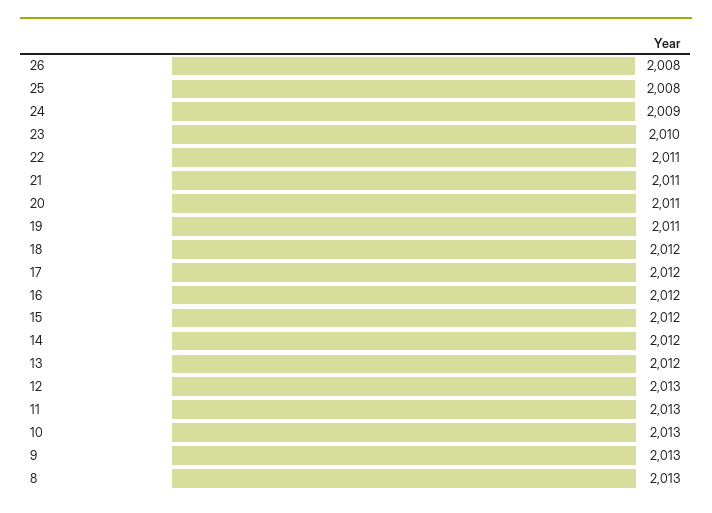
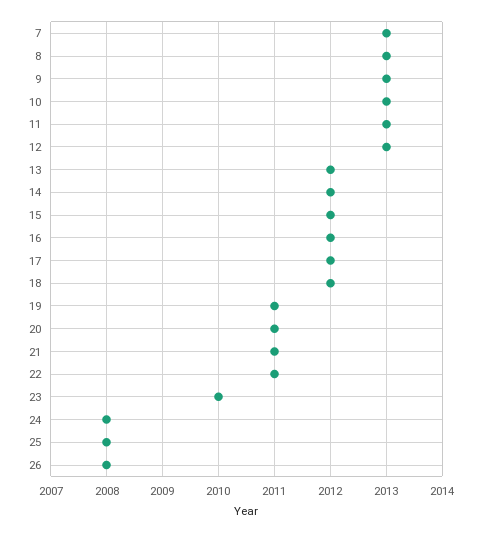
  {
    "26": 2008,
    "25": 2008,
-   "24": 2009,
+   "24": 2008,
    "23": 2010,
    "22": 2011,
    "21": 2011,
    "20": 2011,
    "19": 2011,
    "18": 2012,
    "17": 2012,
    "16": 2012,
    "15": 2012,
    "14": 2012,
    "13": 2012,
    "12": 2013,
    "11": 2013,
    "10": 2013,
    "9": 2013,
-   "8": 2013
+   "8": 2013,
+   "7": 2013
  }

